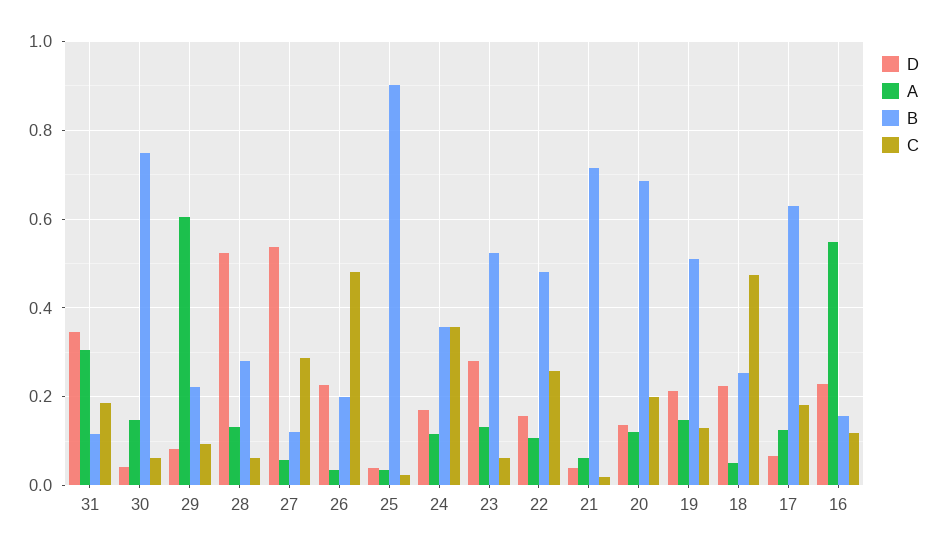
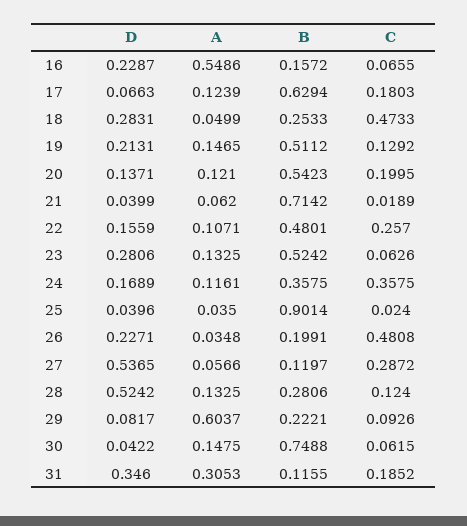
  {
    "D": {
      "31": 0.346,
      "30": 0.0422,
      "29": 0.0817,
      "28": 0.5242,
      "27": 0.5365,
      "26": 0.2271,
      "25": 0.0396,
      "24": 0.1689,
      "23": 0.2806,
      "22": 0.1559,
      "21": 0.0399,
      "20": 0.1371,
      "19": 0.2131,
-     "18": 0.22,
+     "18": 0.2831,
      "17": 0.0663,
      "16": 0.2287
    },
    "A": {
      "31": 0.3053,
      "30": 0.1475,
      "29": 0.6037,
      "28": 0.1325,
      "27": 0.0566,
      "26": 0.0348,
      "25": 0.035,
      "24": 0.1161,
      "23": 0.1325,
      "22": 0.1071,
      "21": 0.062,
      "20": 0.121,
      "19": 0.1465,
      "18": 0.0499,
      "17": 0.1239,
      "16": 0.5486
    },
    "B": {
      "31": 0.1155,
      "30": 0.7488,
      "29": 0.2221,
      "28": 0.2806,
      "27": 0.1197,
      "26": 0.1991,
      "25": 0.9014,
      "24": 0.3575,
      "23": 0.5242,
      "22": 0.4801,
      "21": 0.7142,
-     "20": 0.68,
+     "20": 0.5423,
      "19": 0.5112,
      "18": 0.2533,
      "17": 0.6294,
      "16": 0.1572
    },
    "C": {
      "31": 0.1852,
      "30": 0.0615,
      "29": 0.0926,
-     "28": 0.06,
+     "28": 0.124,
      "27": 0.2872,
      "26": 0.4808,
      "25": 0.024,
      "24": 0.3575,
      "23": 0.0626,
      "22": 0.257,
      "21": 0.0189,
      "20": 0.1995,
      "19": 0.1292,
      "18": 0.4733,
      "17": 0.1803,
-     "16": 0.12
+     "16": 0.0655
    }
  }

